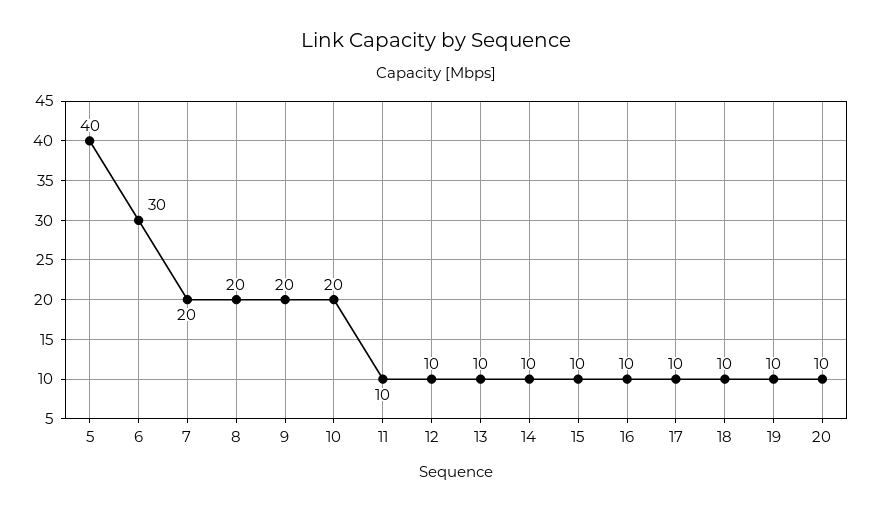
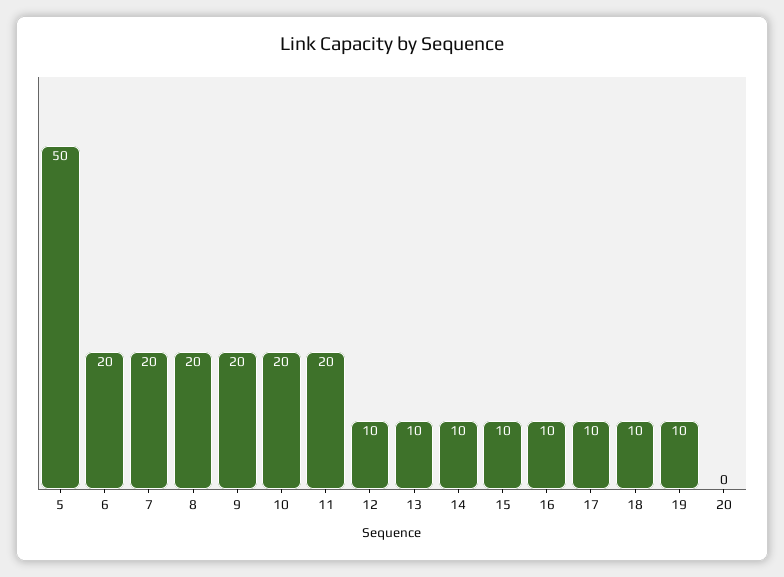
  {
-   "5": 40,
+   "5": 50,
-   "6": 30,
+   "6": 20,
    "7": 20,
    "8": 20,
    "9": 20,
    "10": 20,
-   "11": 10,
+   "11": 20,
    "12": 10,
    "13": 10,
    "14": 10,
    "15": 10,
    "16": 10,
    "17": 10,
    "18": 10,
    "19": 10,
-   "20": 10
+   "20": 0
  }

